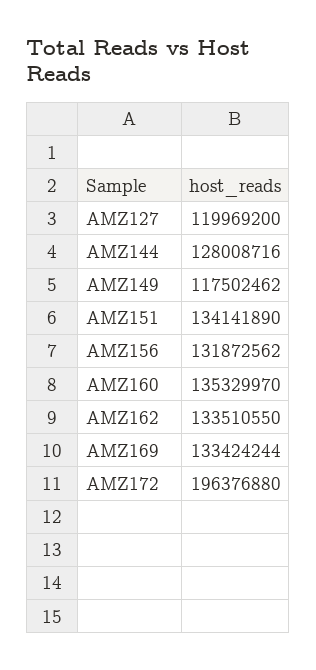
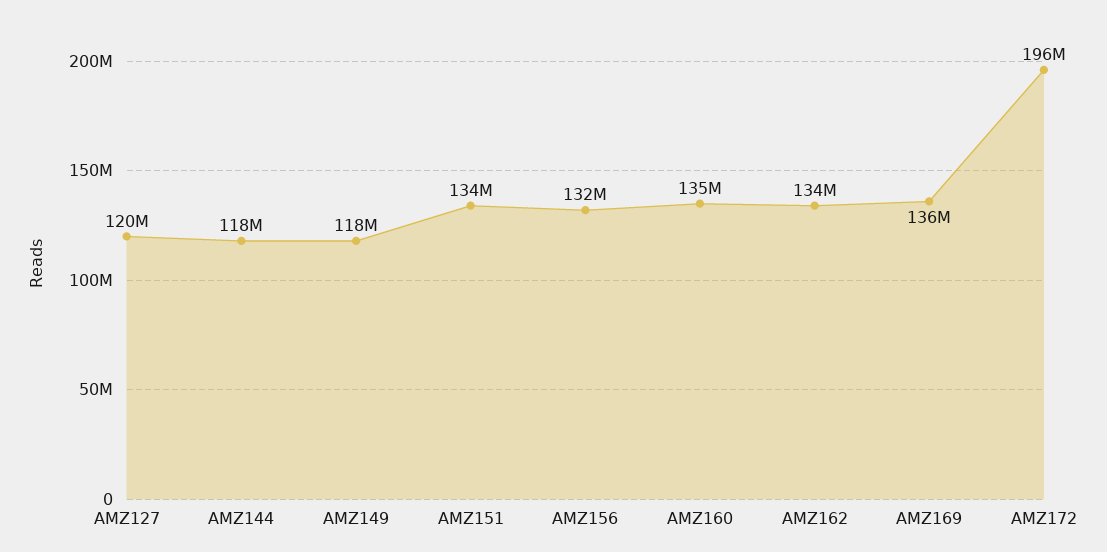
  {
    "AMZ127": 119969200,
-   "AMZ144": 128008716,
+   "AMZ144": 118000000,
    "AMZ149": 117502462,
    "AMZ151": 134141890,
    "AMZ156": 131872562,
    "AMZ160": 135329970,
    "AMZ162": 133510550,
-   "AMZ169": 133424244,
+   "AMZ169": 136000000,
    "AMZ172": 196376880
  }

